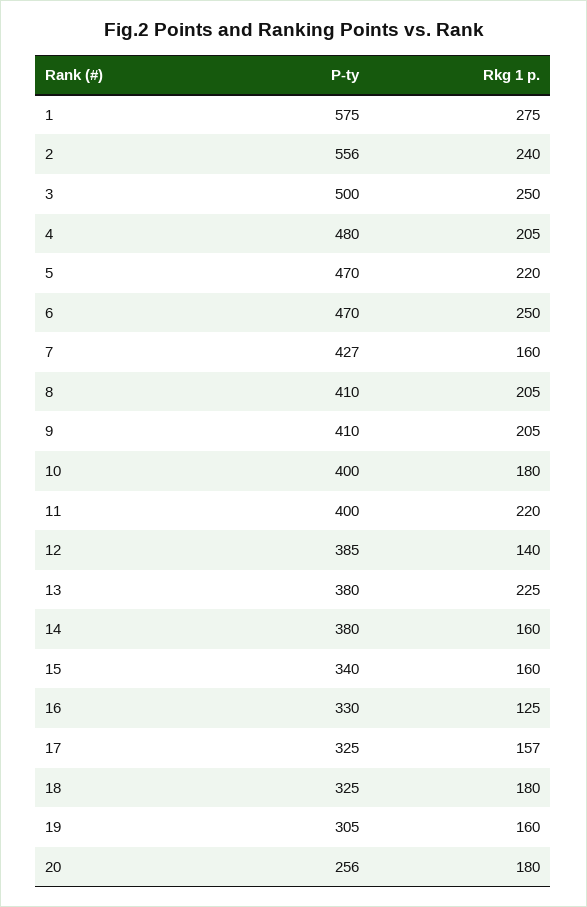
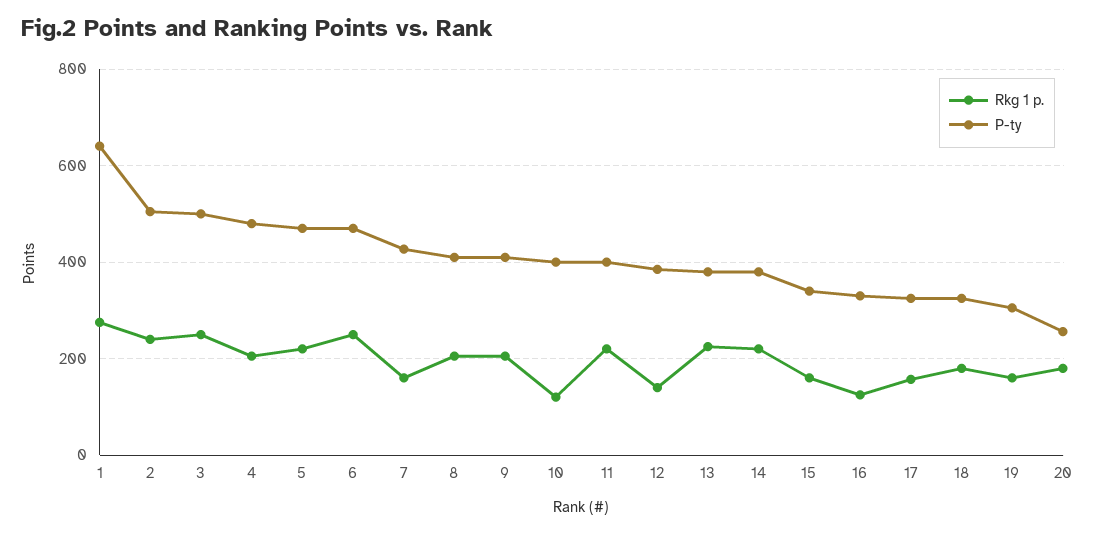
  {
    "P-ty": {
-     "1": 575,
+     "1": 640,
-     "2": 556,
+     "2": 500,
      "3": 500,
      "4": 480,
      "5": 470,
      "6": 470,
      "7": 427,
      "8": 410,
      "9": 410,
      "10": 400,
      "11": 400,
      "12": 385,
      "13": 380,
      "14": 380,
      "15": 340,
      "16": 330,
      "17": 325,
      "18": 325,
      "19": 305,
      "20": 256
    },
    "Rkg 1 p.": {
      "1": 275,
      "2": 240,
      "3": 250,
      "4": 205,
      "5": 220,
      "6": 250,
      "7": 160,
      "8": 205,
      "9": 205,
-     "10": 180,
+     "10": 120,
      "11": 220,
      "12": 140,
      "13": 225,
-     "14": 160,
+     "14": 220,
      "15": 160,
      "16": 125,
      "17": 157,
      "18": 180,
      "19": 160,
      "20": 180
    }
  }

